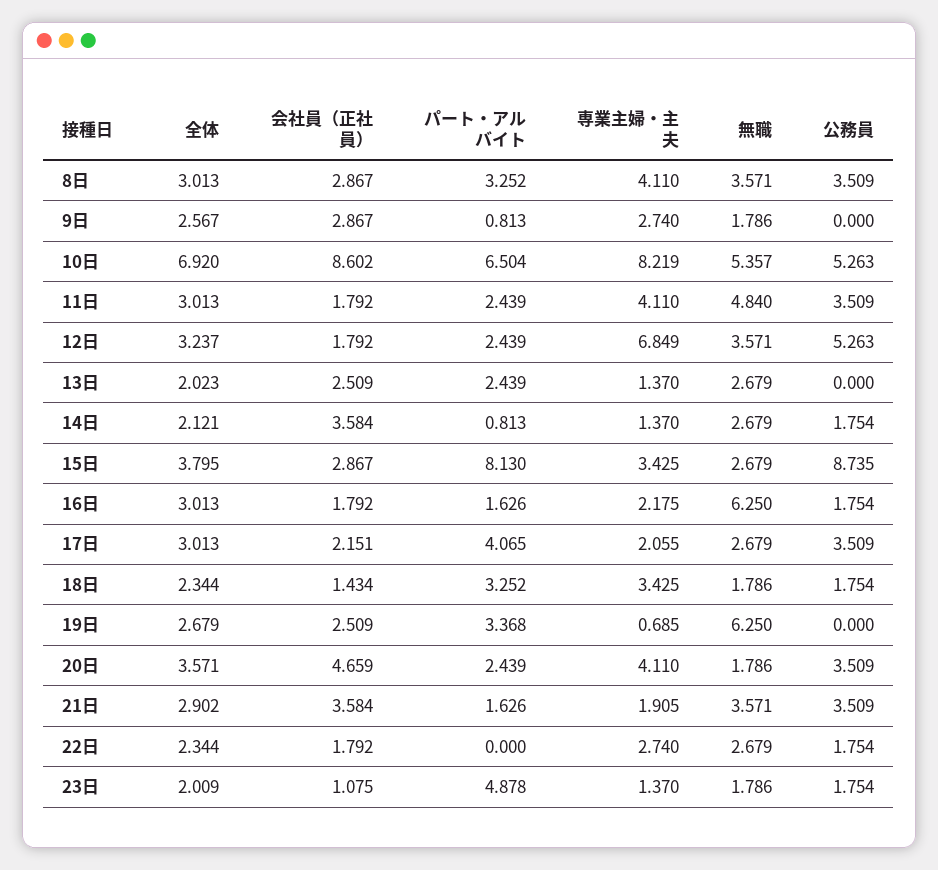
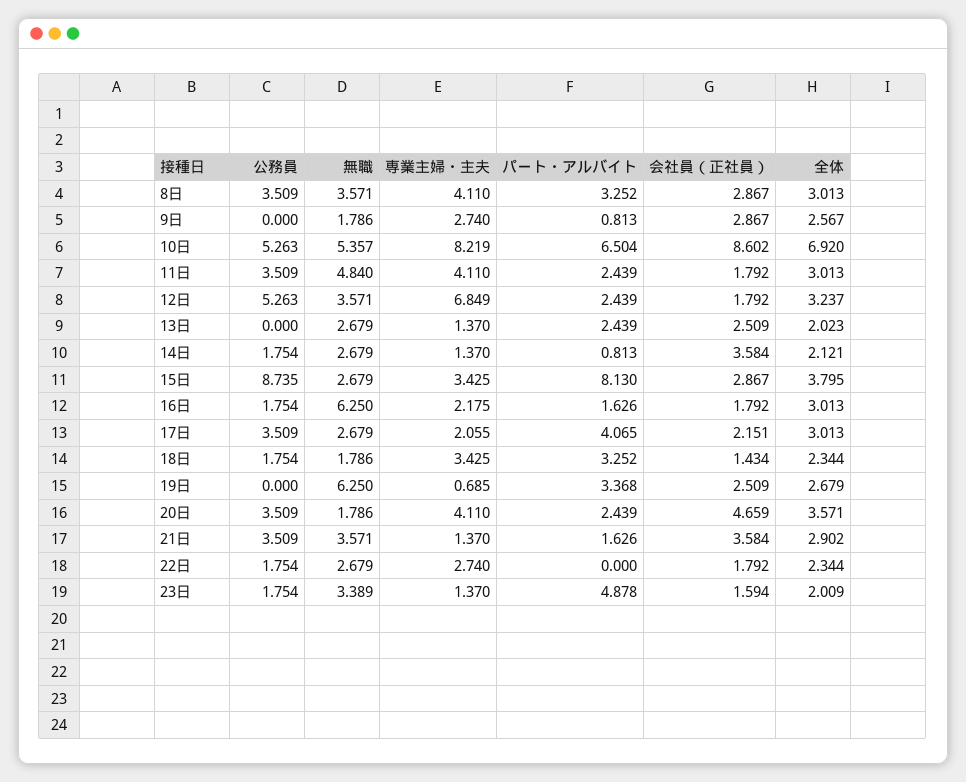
  {
    "全体": {
      "8日": 3.013,
      "9日": 2.567,
      "10日": 6.92,
      "11日": 3.013,
      "12日": 3.237,
      "13日": 2.023,
      "14日": 2.121,
      "15日": 3.795,
      "16日": 3.013,
      "17日": 3.013,
      "18日": 2.344,
      "19日": 2.679,
      "20日": 3.571,
      "21日": 2.902,
      "22日": 2.344,
      "23日": 2.009
    },
    "会社員（正社員）": {
      "8日": 2.867,
      "9日": 2.867,
      "10日": 8.602,
      "11日": 1.792,
      "12日": 1.792,
      "13日": 2.509,
      "14日": 3.584,
      "15日": 2.867,
      "16日": 1.792,
      "17日": 2.151,
      "18日": 1.434,
      "19日": 2.509,
      "20日": 4.659,
      "21日": 3.584,
      "22日": 1.792,
-     "23日": 1.075
+     "23日": 1.594
    },
    "パート・アルバイト": {
      "8日": 3.252,
      "9日": 0.813,
      "10日": 6.504,
      "11日": 2.439,
      "12日": 2.439,
      "13日": 2.439,
      "14日": 0.813,
      "15日": 8.13,
      "16日": 1.626,
      "17日": 4.065,
      "18日": 3.252,
      "19日": 3.368,
      "20日": 2.439,
      "21日": 1.626,
      "22日": 0,
      "23日": 4.878
    },
    "専業主婦・主夫": {
      "8日": 4.11,
      "9日": 2.74,
      "10日": 8.219,
      "11日": 4.11,
      "12日": 6.849,
      "13日": 1.37,
      "14日": 1.37,
      "15日": 3.425,
      "16日": 2.175,
      "17日": 2.055,
      "18日": 3.425,
      "19日": 0.685,
      "20日": 4.11,
-     "21日": 1.905,
+     "21日": 1.37,
      "22日": 2.74,
      "23日": 1.37
    },
    "無職": {
      "8日": 3.571,
      "9日": 1.786,
      "10日": 5.357,
      "11日": 4.84,
      "12日": 3.571,
      "13日": 2.679,
      "14日": 2.679,
      "15日": 2.679,
      "16日": 6.25,
      "17日": 2.679,
      "18日": 1.786,
      "19日": 6.25,
      "20日": 1.786,
      "21日": 3.571,
      "22日": 2.679,
-     "23日": 1.786
+     "23日": 3.389
    },
    "公務員": {
      "8日": 3.509,
      "9日": 0,
      "10日": 5.263,
      "11日": 3.509,
      "12日": 5.263,
      "13日": 0,
      "14日": 1.754,
      "15日": 8.735,
      "16日": 1.754,
      "17日": 3.509,
      "18日": 1.754,
      "19日": 0,
      "20日": 3.509,
      "21日": 3.509,
      "22日": 1.754,
      "23日": 1.754
    }
  }

